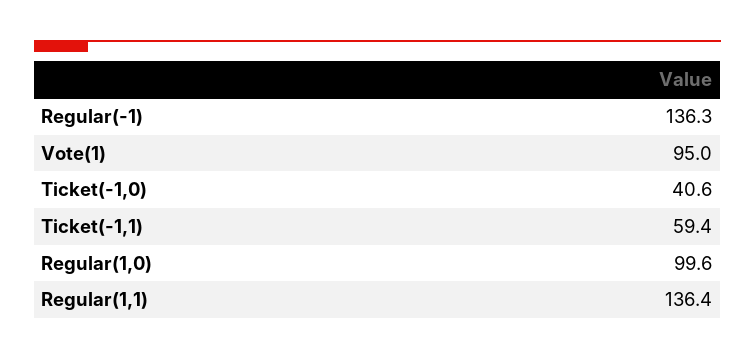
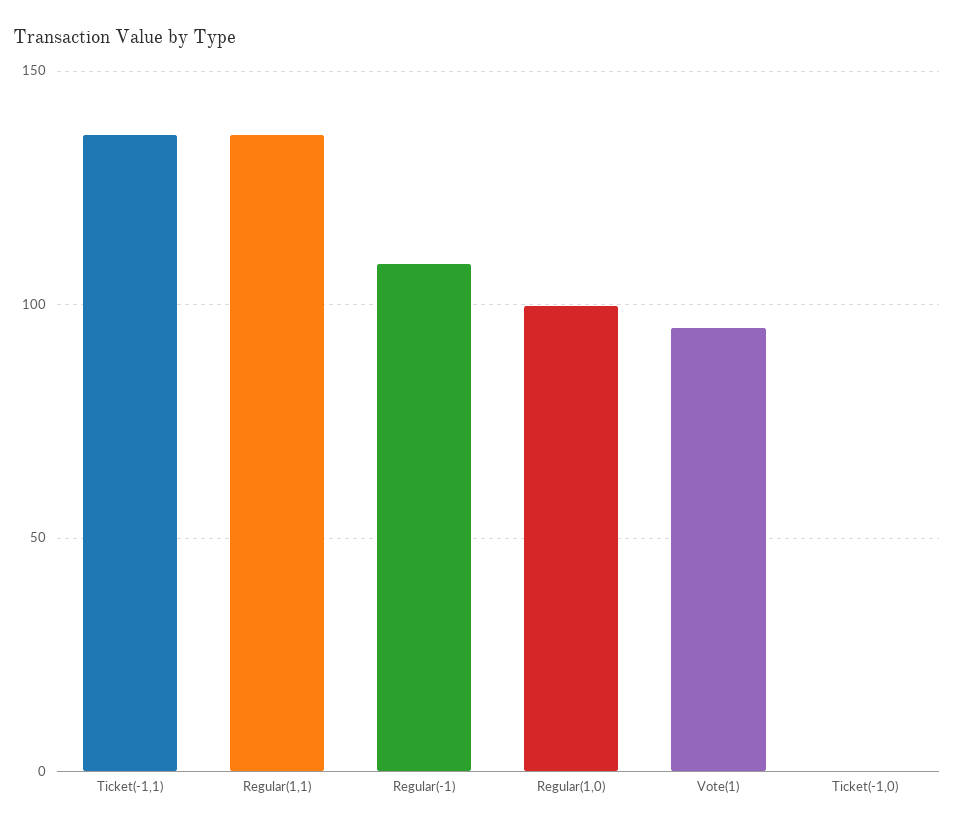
  {
-   "Regular(-1)": 136.3,
+   "Regular(-1)": 110,
    "Vote(1)": 95,
-   "Ticket(-1,0)": 40.6,
+   "Ticket(-1,0)": 0,
-   "Ticket(-1,1)": 59.4,
+   "Ticket(-1,1)": 135,
    "Regular(1,0)": 99.6,
    "Regular(1,1)": 136.4
  }

